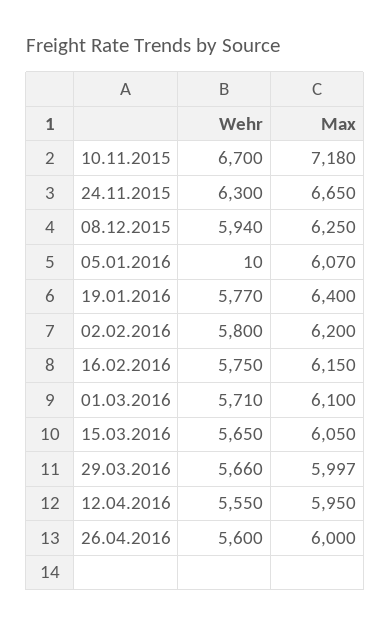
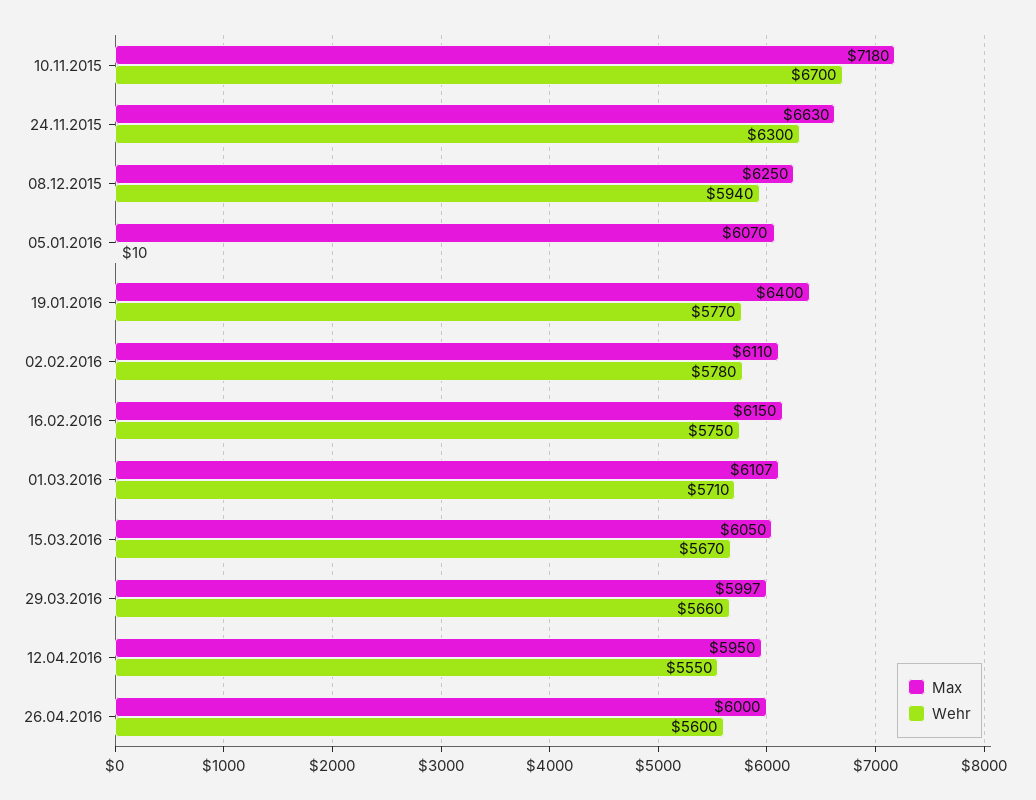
  {
    "Wehr": {
      "10.11.2015": 6700,
      "24.11.2015": 6300,
      "08.12.2015": 5940,
      "05.01.2016": 10,
      "19.01.2016": 5770,
-     "02.02.2016": 5800,
+     "02.02.2016": 5780,
      "16.02.2016": 5750,
      "01.03.2016": 5710,
-     "15.03.2016": 5650,
+     "15.03.2016": 5670,
      "29.03.2016": 5660,
      "12.04.2016": 5550,
      "26.04.2016": 5600
    },
    "Max": {
      "10.11.2015": 7180,
-     "24.11.2015": 6650,
+     "24.11.2015": 6630,
      "08.12.2015": 6250,
      "05.01.2016": 6070,
      "19.01.2016": 6400,
-     "02.02.2016": 6200,
+     "02.02.2016": 6110,
      "16.02.2016": 6150,
-     "01.03.2016": 6100,
+     "01.03.2016": 6107,
      "15.03.2016": 6050,
      "29.03.2016": 5997,
      "12.04.2016": 5950,
      "26.04.2016": 6000
    }
  }

